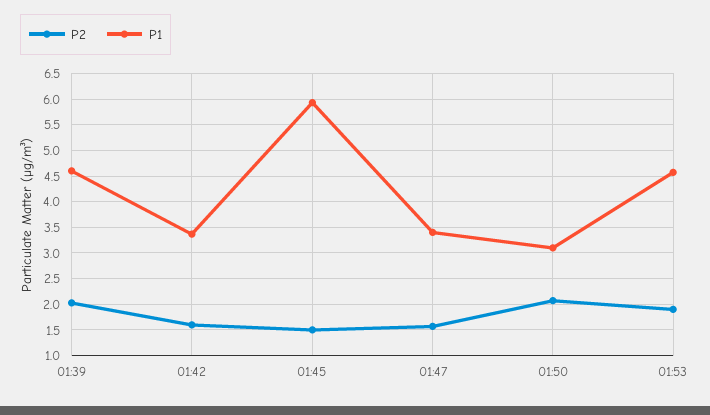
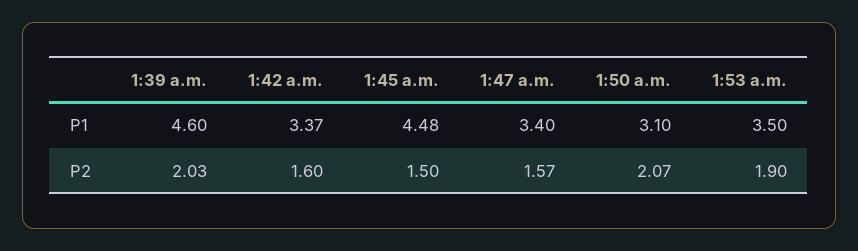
  {
    "P2": {
      "01:39": 2.03,
      "01:42": 1.6,
      "01:45": 1.5,
      "01:47": 1.57,
      "01:50": 2.07,
      "01:53": 1.9
    },
    "P1": {
      "01:39": 4.6,
      "01:42": 3.37,
-     "01:45": 6,
+     "01:45": 4.48,
      "01:47": 3.4,
      "01:50": 3.1,
-     "01:53": 4.5
+     "01:53": 3.5
    }
  }

